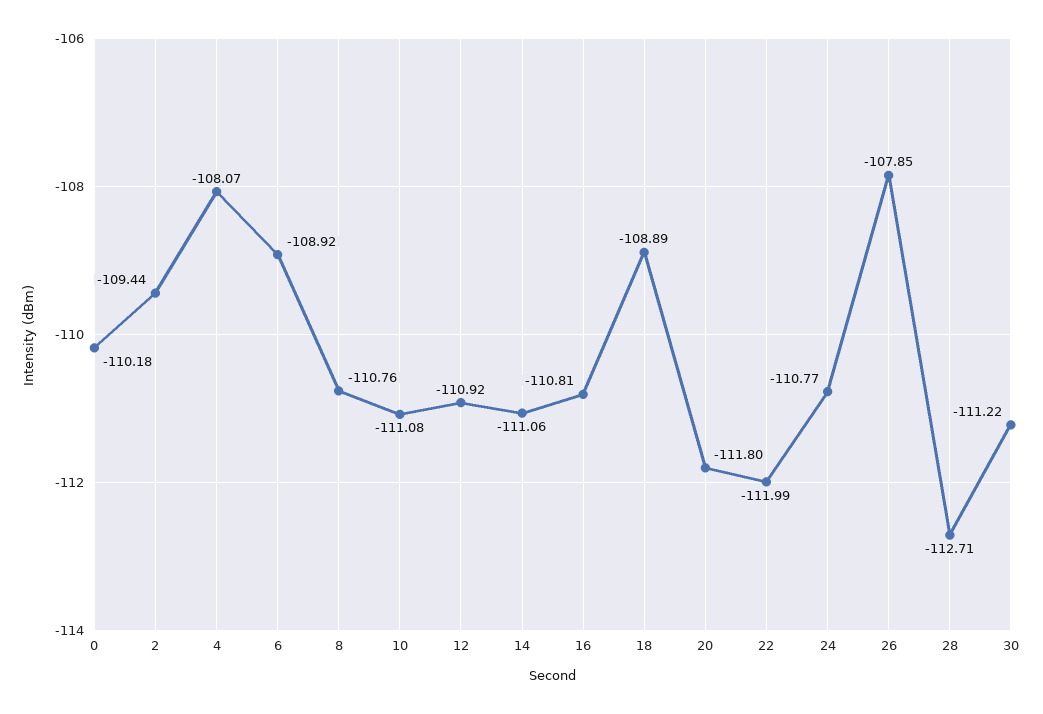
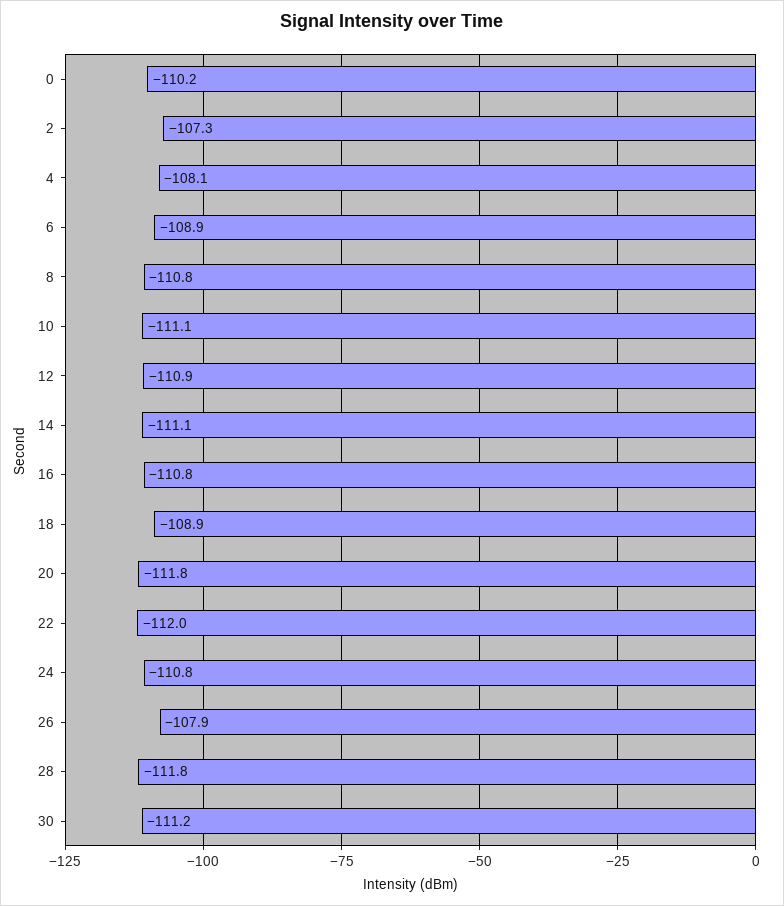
  {
    "0": -110.18,
-   "2": -109.44,
+   "2": -107.3,
    "4": -108.07,
    "6": -108.92,
    "8": -110.76,
    "10": -111.08,
    "12": -110.92,
    "14": -111.06,
    "16": -110.81,
    "18": -108.89,
    "20": -111.8,
    "22": -111.99,
    "24": -110.77,
    "26": -107.85,
-   "28": -112.71,
+   "28": -111.8,
    "30": -111.22
  }

